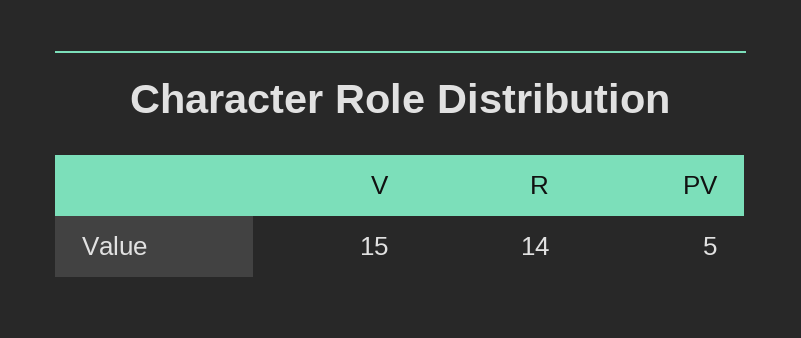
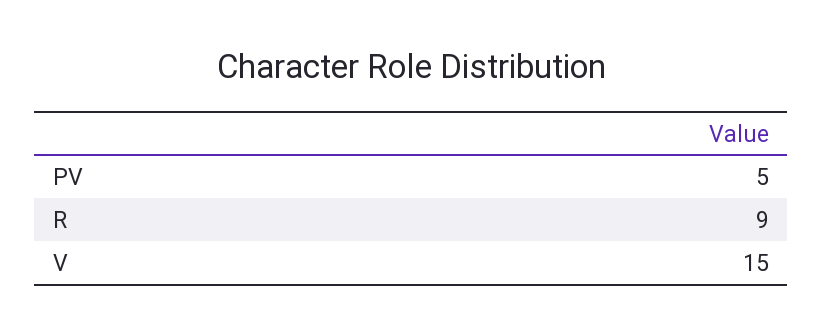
  {
    "V": 15,
-   "R": 14,
+   "R": 9,
    "PV": 5
  }

